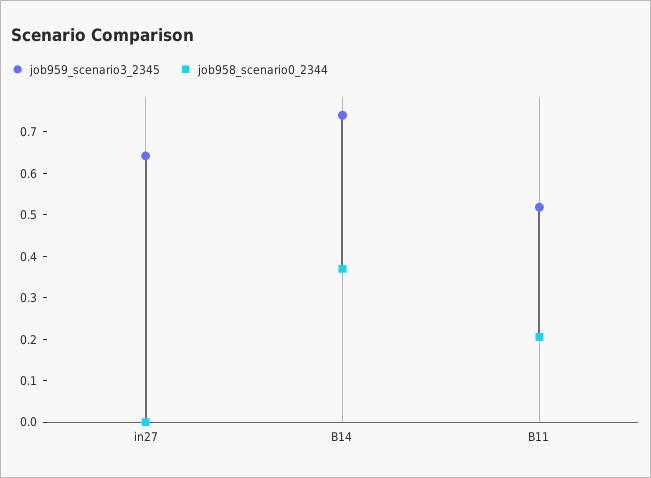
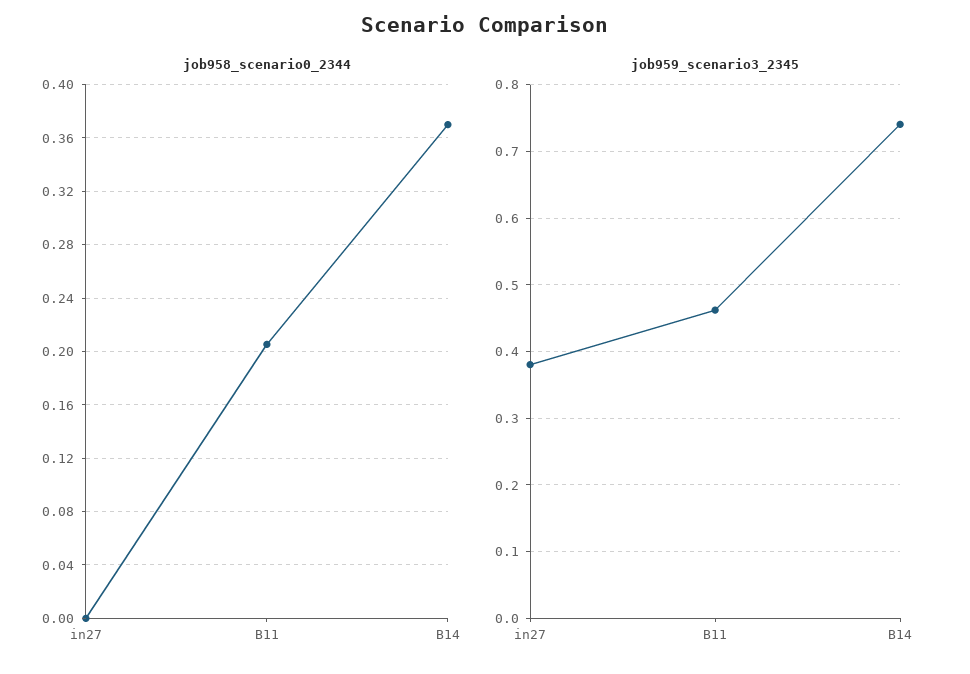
  {
    "job959_scenario3_2345": {
-     "in27": 0.64,
+     "in27": 0.38,
      "B14": 0.74,
-     "B11": 0.52
+     "B11": 0.46
    },
    "job958_scenario0_2344": {
      "in27": 0,
      "B14": 0.37,
      "B11": 0.205
    }
  }

